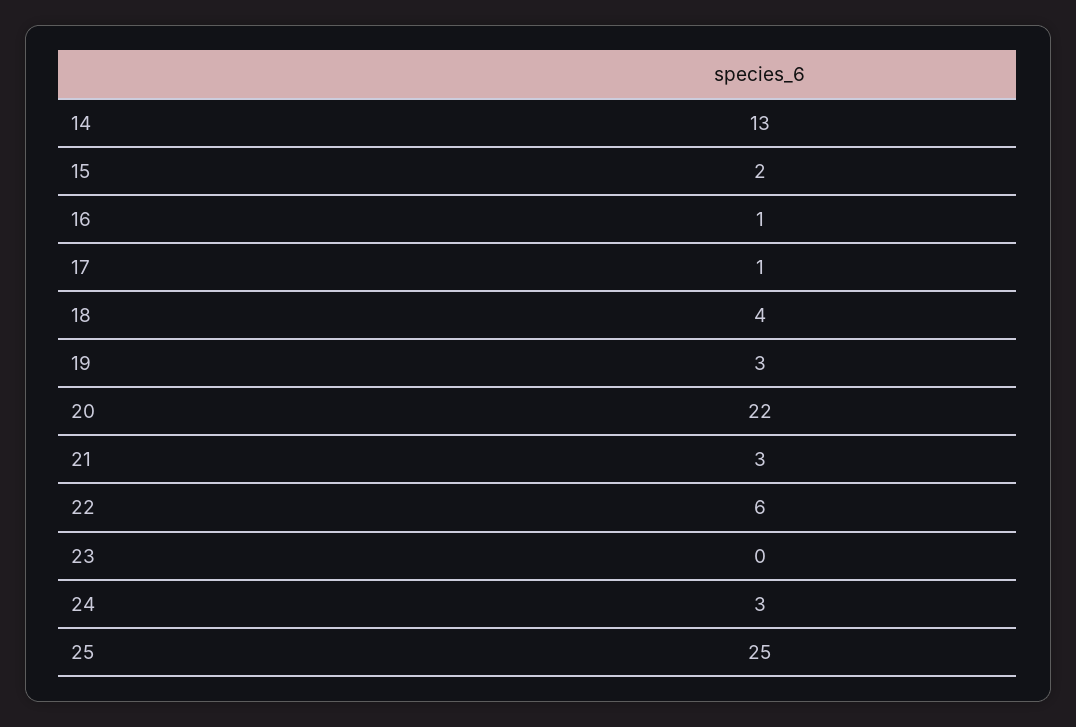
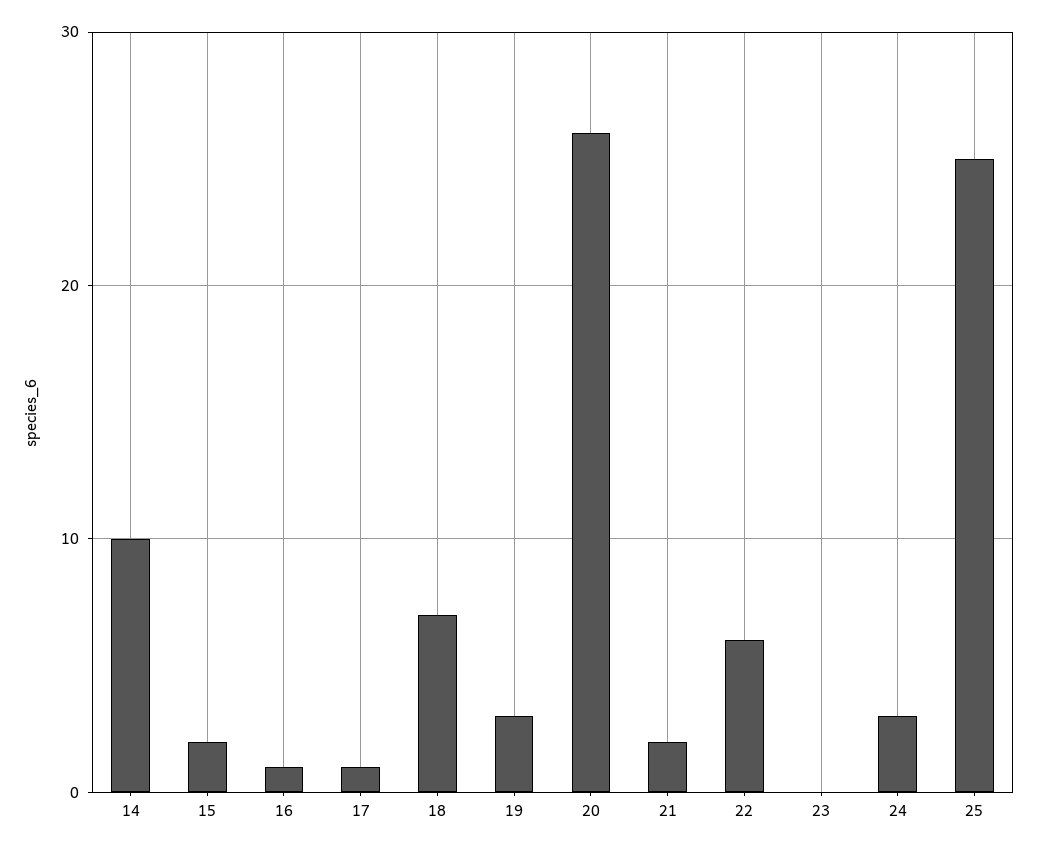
  {
-   "14": 13,
+   "14": 10,
    "15": 2,
    "16": 1,
    "17": 1,
-   "18": 4,
+   "18": 7,
    "19": 3,
-   "20": 22,
+   "20": 26,
-   "21": 3,
+   "21": 2,
    "22": 6,
    "23": 0,
    "24": 3,
    "25": 25
  }

